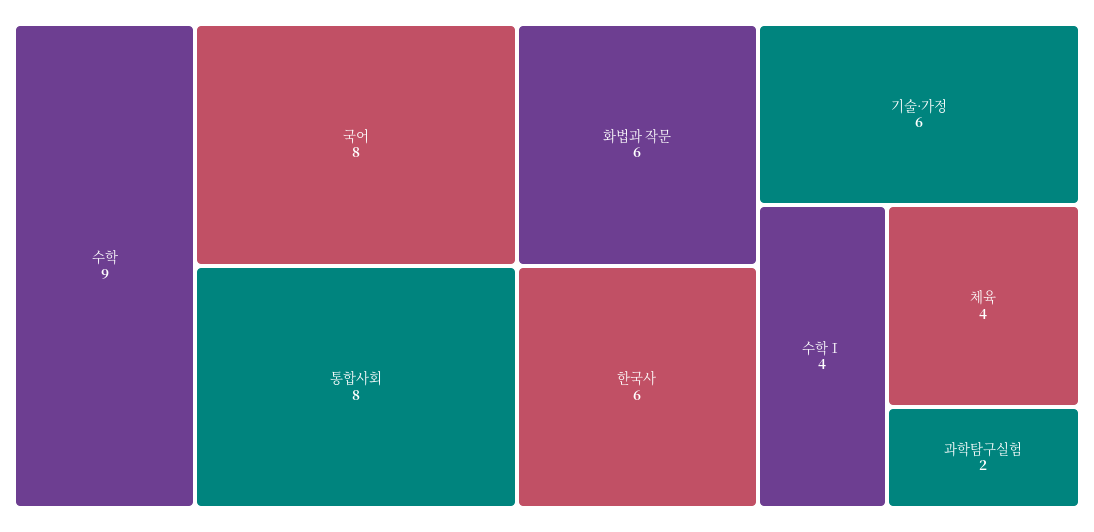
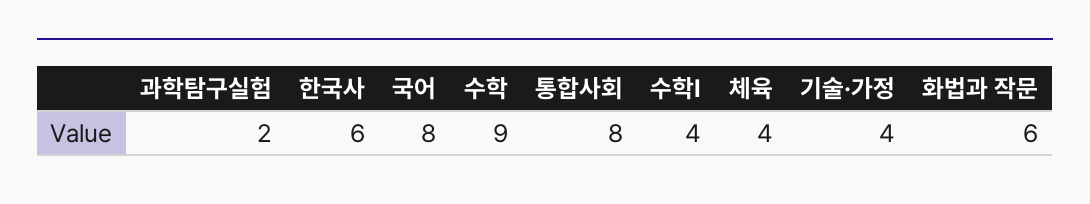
  {
    "수학": 9,
    "국어": 8,
    "통합사회": 8,
    "화법과 작문": 6,
    "한국사": 6,
-   "기술·가정": 6,
+   "기술·가정": 4,
    "수학Ⅰ": 4,
    "체육": 4,
    "과학탐구실험": 2
  }

